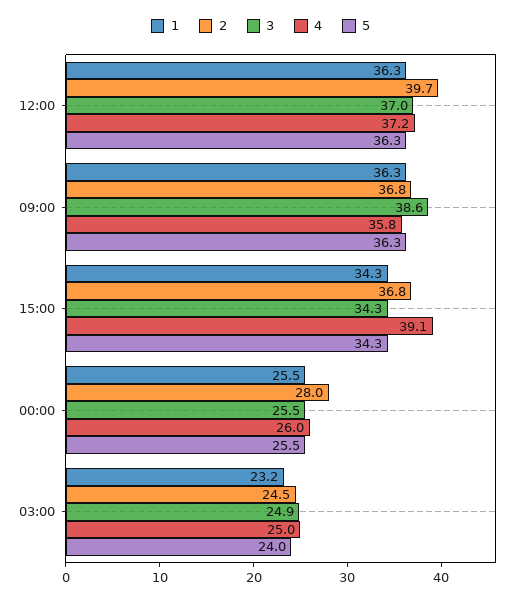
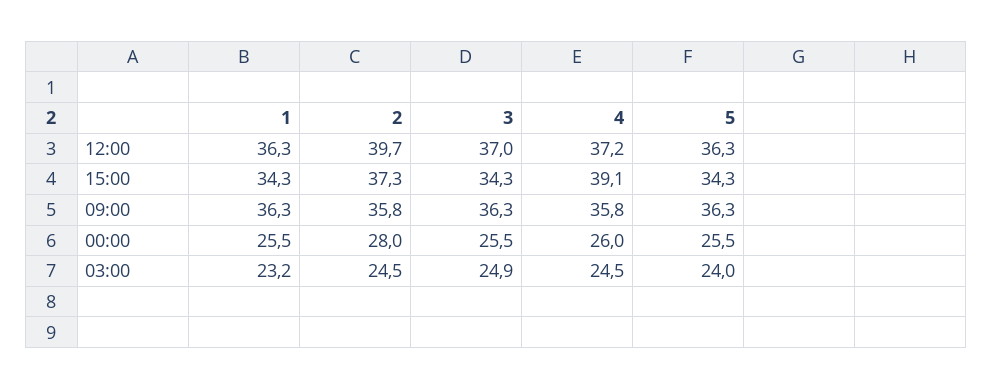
  {
    "1": {
      "12:00": 36.3,
      "09:00": 36.3,
      "15:00": 34.3,
      "00:00": 25.5,
      "03:00": 23.2
    },
    "2": {
      "12:00": 39.7,
-     "09:00": 36.8,
+     "09:00": 35.8,
-     "15:00": 36.8,
+     "15:00": 37.3,
      "00:00": 28,
      "03:00": 24.5
    },
    "3": {
      "12:00": 37,
-     "09:00": 38.6,
+     "09:00": 36.3,
      "15:00": 34.3,
      "00:00": 25.5,
      "03:00": 24.9
    },
    "4": {
      "12:00": 37.2,
      "09:00": 35.8,
      "15:00": 39.1,
      "00:00": 26,
-     "03:00": 25
+     "03:00": 24.5
    },
    "5": {
      "12:00": 36.3,
      "09:00": 36.3,
      "15:00": 34.3,
      "00:00": 25.5,
      "03:00": 24
    }
  }

